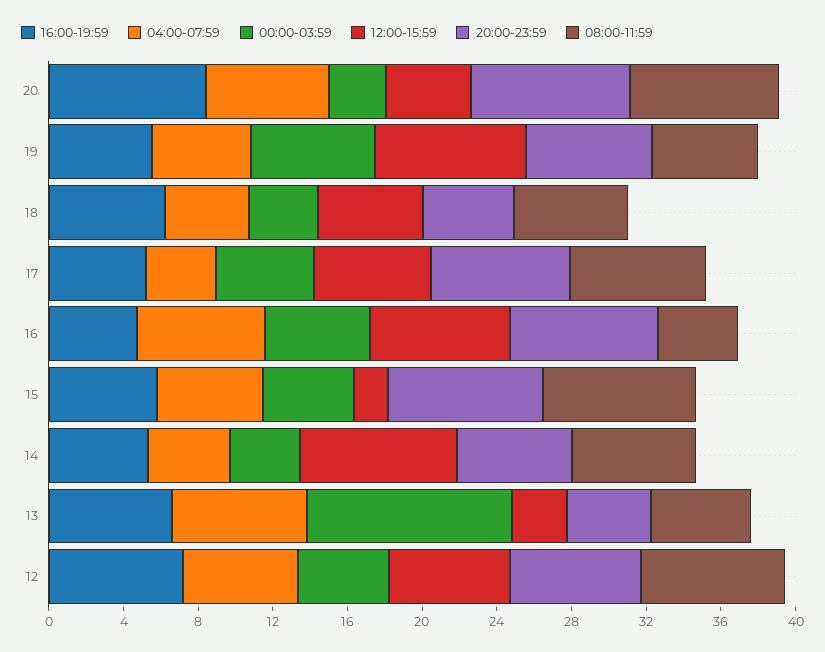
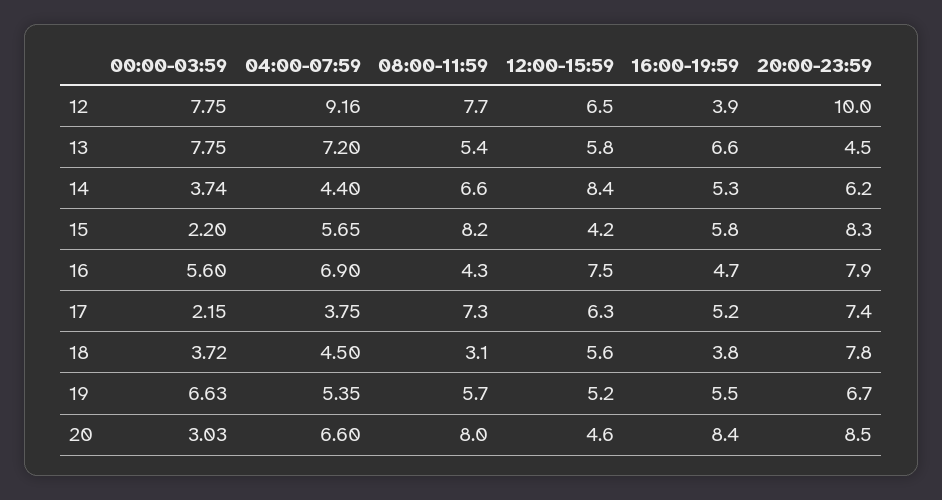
  {
    "16:00-19:59": {
      "20": 8.4,
      "19": 5.5,
-     "18": 6,
+     "18": 3.8,
      "17": 5.2,
      "16": 4.7,
      "15": 5.8,
      "14": 5.3,
      "13": 6.6,
-     "12": 7
+     "12": 3.9
    },
    "04:00-07:59": {
      "20": 6.6,
      "19": 5.35,
      "18": 4.5,
      "17": 3.75,
      "16": 6.9,
      "15": 5.65,
      "14": 4.4,
      "13": 7.2,
-     "12": 6
+     "12": 9.16
    },
    "00:00-03:59": {
      "20": 3.03,
      "19": 6.63,
      "18": 3.72,
-     "17": 5,
+     "17": 2.15,
      "16": 5.6,
-     "15": 5,
+     "15": 2.2,
      "14": 3.74,
-     "13": 11,
+     "13": 7.75,
-     "12": 5
+     "12": 7.75
    },
    "12:00-15:59": {
      "20": 4.6,
-     "19": 8,
+     "19": 5.2,
      "18": 5.6,
      "17": 6.3,
      "16": 7.5,
-     "15": 2,
+     "15": 4.2,
      "14": 8.4,
-     "13": 3,
+     "13": 5.8,
      "12": 6.5
    },
    "20:00-23:59": {
      "20": 8.5,
      "19": 6.7,
-     "18": 5,
+     "18": 7.8,
      "17": 7.4,
      "16": 7.9,
      "15": 8.3,
      "14": 6.2,
      "13": 4.5,
-     "12": 7
+     "12": 10
    },
    "08:00-11:59": {
      "20": 8,
      "19": 5.7,
-     "18": 6,
+     "18": 3.1,
      "17": 7.3,
      "16": 4.3,
      "15": 8.2,
      "14": 6.6,
      "13": 5.4,
      "12": 7.7
    }
  }

